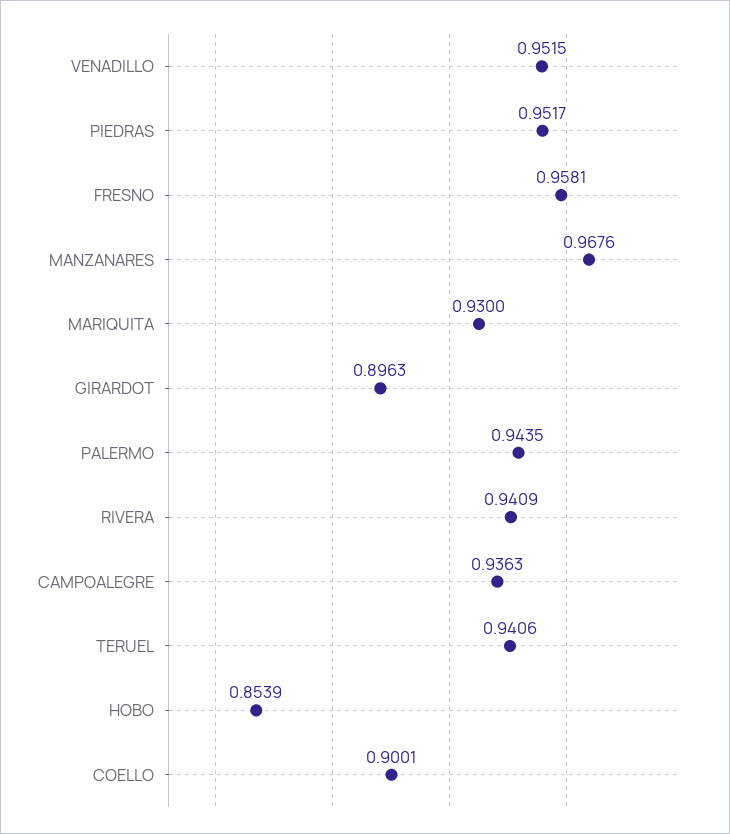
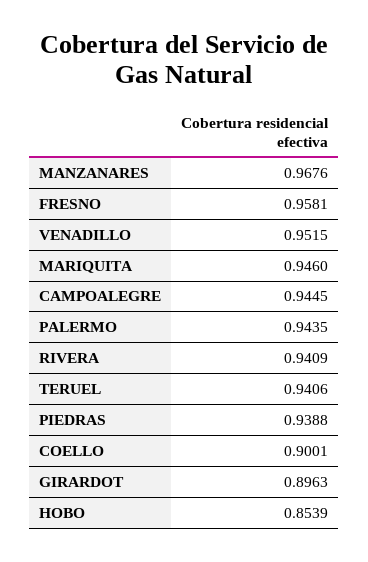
  {
    "VENADILLO": 0.9515,
-   "PIEDRAS": 0.9517,
+   "PIEDRAS": 0.9388,
    "FRESNO": 0.9581,
    "MANZANARES": 0.9676,
-   "MARIQUITA": 0.93,
+   "MARIQUITA": 0.946,
    "GIRARDOT": 0.8963,
    "PALERMO": 0.9435,
    "RIVERA": 0.9409,
-   "CAMPOALEGRE": 0.9363,
+   "CAMPOALEGRE": 0.9445,
    "TERUEL": 0.9406,
    "HOBO": 0.8539,
    "COELLO": 0.9001
  }

